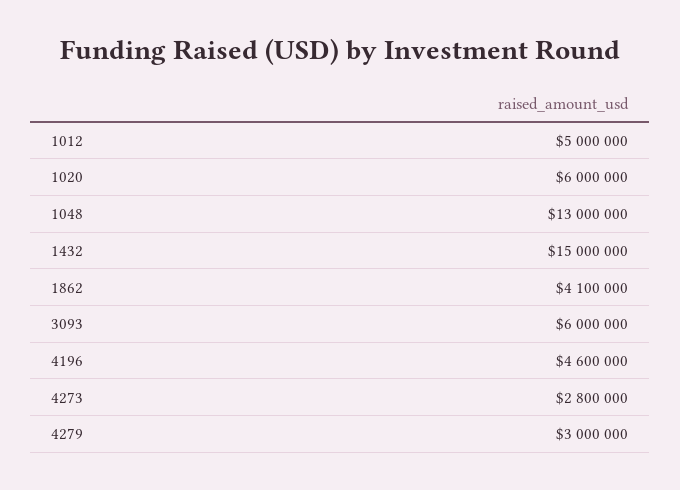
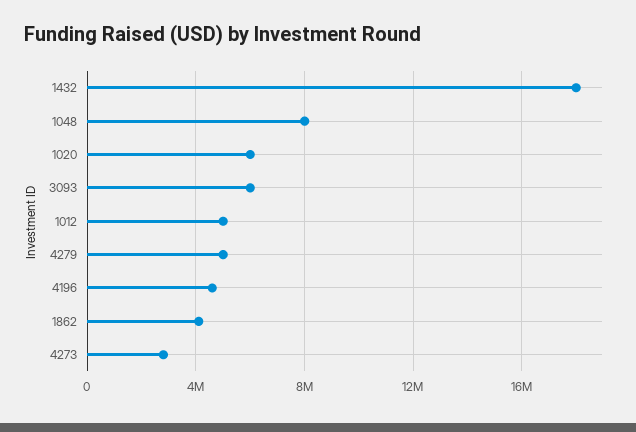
  {
    "1012": 5000000,
    "1020": 6000000,
-   "1048": 13000000,
+   "1048": 8000000,
-   "1432": 15000000,
+   "1432": 18000000,
    "1862": 4100000,
    "3093": 6000000,
    "4196": 4600000,
    "4273": 2800000,
-   "4279": 3000000
+   "4279": 5000000
  }

